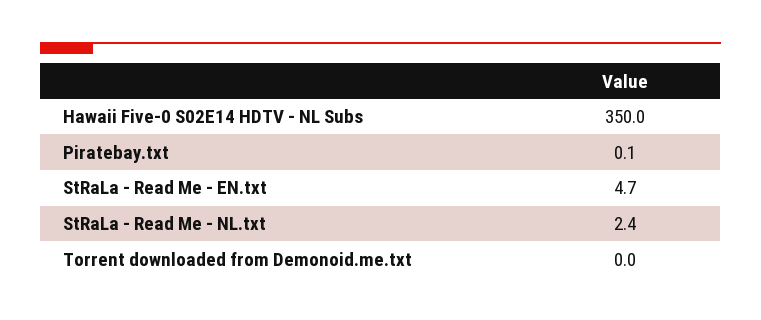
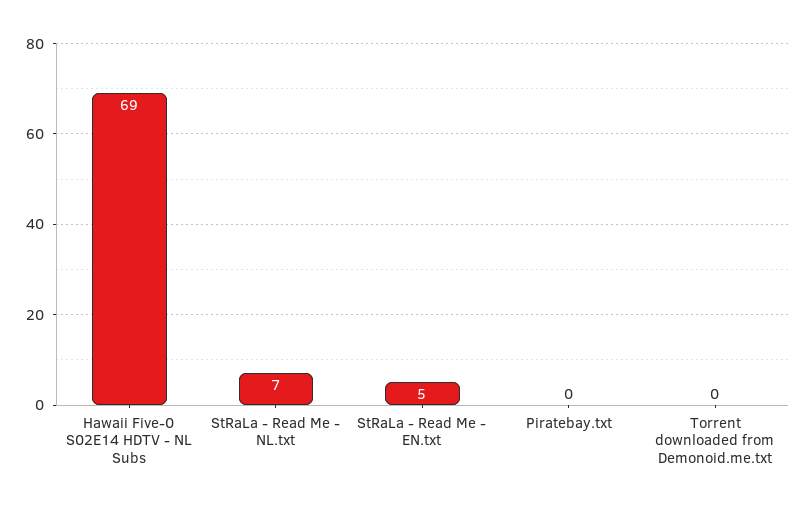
  {
-   "Hawaii Five-0 S02E14 HDTV - NL Subs": 350,
+   "Hawaii Five-0 S02E14 HDTV - NL Subs": 69,
    "Piratebay.txt": 0.1,
    "StRaLa - Read Me - EN.txt": 4.7,
-   "StRaLa - Read Me - NL.txt": 2.4,
+   "StRaLa - Read Me - NL.txt": 7,
    "Torrent downloaded from Demonoid.me.txt": 0
  }

